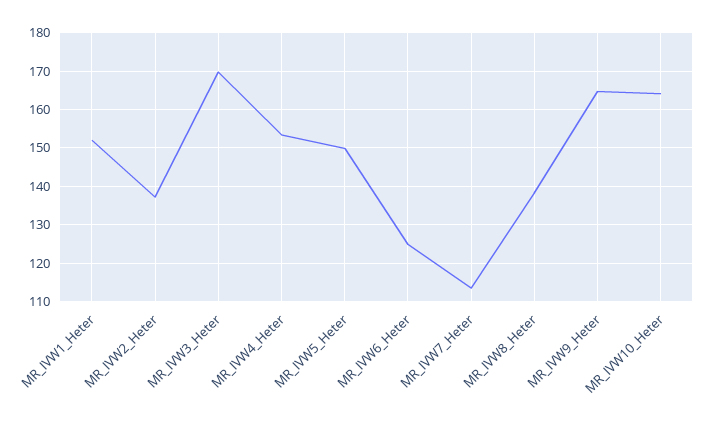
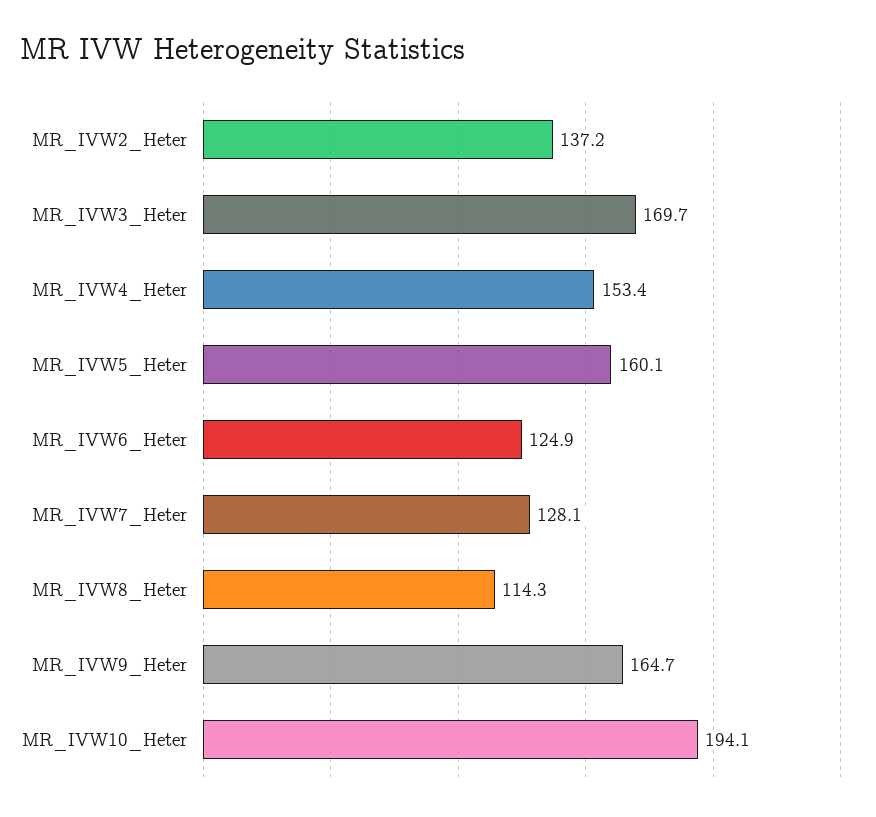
  {
-   "MR_IVW1_Heter": 152,
    "MR_IVW2_Heter": 137.2,
    "MR_IVW3_Heter": 169.7,
    "MR_IVW4_Heter": 153.4,
-   "MR_IVW5_Heter": 150,
+   "MR_IVW5_Heter": 160.1,
    "MR_IVW6_Heter": 124.9,
-   "MR_IVW7_Heter": 114,
+   "MR_IVW7_Heter": 128.1,
-   "MR_IVW8_Heter": 138,
+   "MR_IVW8_Heter": 114.3,
    "MR_IVW9_Heter": 164.7,
-   "MR_IVW10_Heter": 164
+   "MR_IVW10_Heter": 194.1
  }

